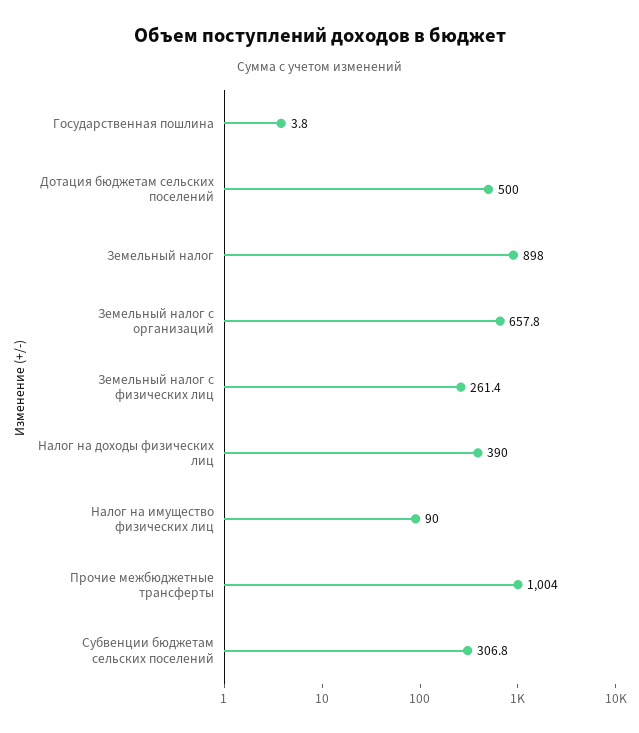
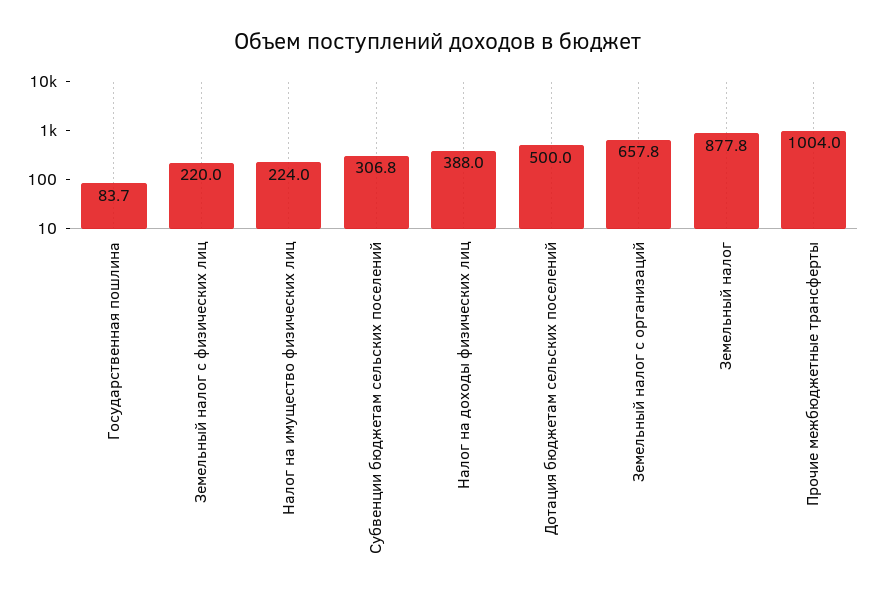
  {
-   "Государственная пошлина": 3.8,
+   "Государственная пошлина": 83.7,
    "Дотация бюджетам сельских поселений": 500,
-   "Земельный налог": 898,
+   "Земельный налог": 877.8,
    "Земельный налог с организаций": 657.8,
-   "Земельный налог с физических лиц": 261.4,
+   "Земельный налог с физических лиц": 220,
-   "Налог на доходы физических лиц": 390,
+   "Налог на доходы физических лиц": 388,
-   "Налог на имущество физических лиц": 90,
+   "Налог на имущество физических лиц": 224,
    "Прочие межбюджетные трансферты": 1004,
    "Субвенции бюджетам сельских поселений": 306.8
  }

